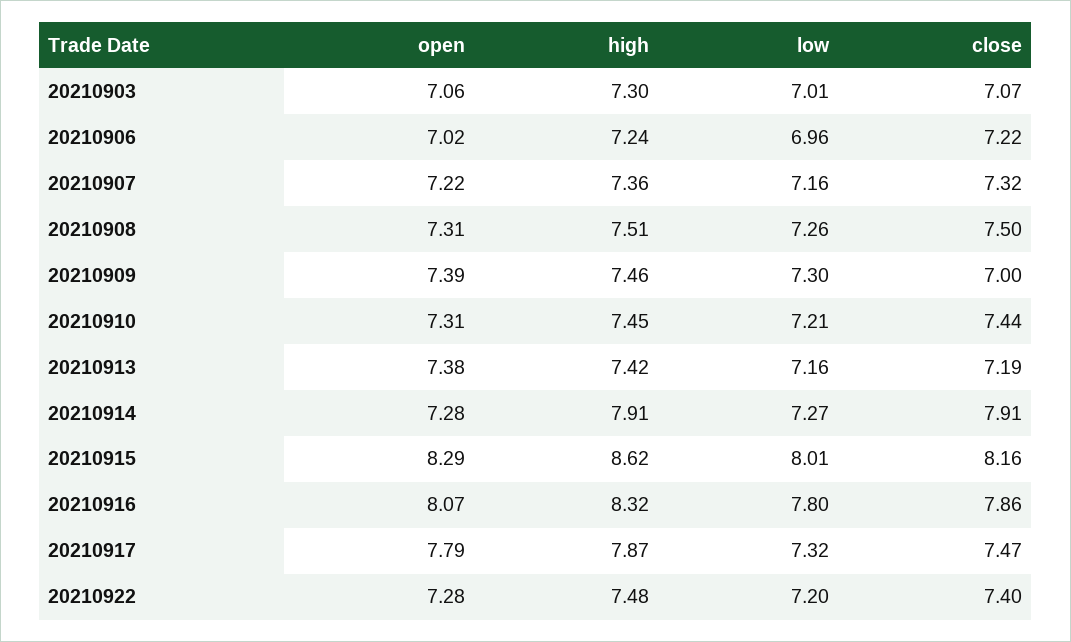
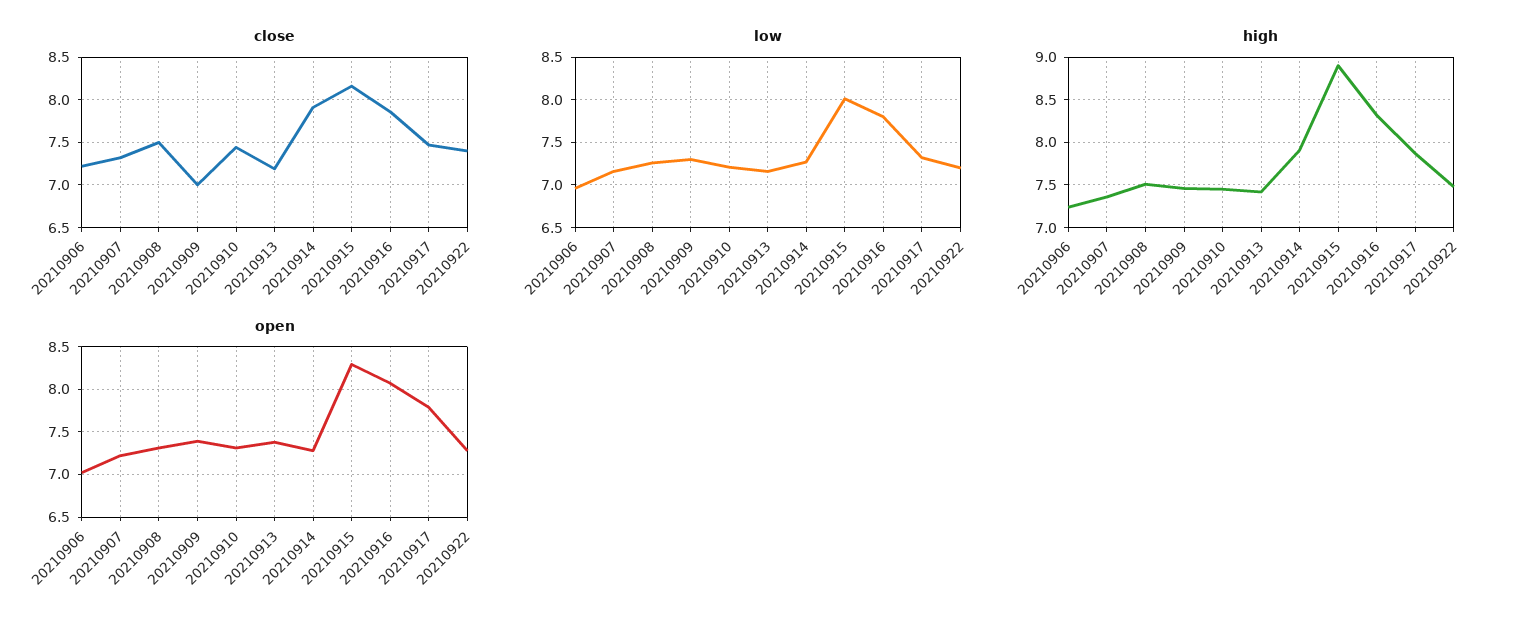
  {
    "open": {
-     "20210903": 7.06,
      "20210906": 7.02,
      "20210907": 7.22,
      "20210908": 7.31,
      "20210909": 7.39,
      "20210910": 7.31,
      "20210913": 7.38,
      "20210914": 7.28,
      "20210915": 8.29,
      "20210916": 8.07,
      "20210917": 7.79,
      "20210922": 7.28
    },
    "high": {
-     "20210903": 7.3,
      "20210906": 7.24,
      "20210907": 7.36,
      "20210908": 7.51,
      "20210909": 7.46,
      "20210910": 7.45,
      "20210913": 7.42,
      "20210914": 7.91,
-     "20210915": 8.62,
+     "20210915": 8.9,
      "20210916": 8.32,
      "20210917": 7.87,
      "20210922": 7.48
    },
    "low": {
-     "20210903": 7.01,
      "20210906": 6.96,
      "20210907": 7.16,
      "20210908": 7.26,
      "20210909": 7.3,
      "20210910": 7.21,
      "20210913": 7.16,
      "20210914": 7.27,
      "20210915": 8.01,
      "20210916": 7.8,
      "20210917": 7.32,
      "20210922": 7.2
    },
    "close": {
-     "20210903": 7.07,
      "20210906": 7.22,
      "20210907": 7.32,
      "20210908": 7.5,
      "20210909": 7,
      "20210910": 7.44,
      "20210913": 7.19,
      "20210914": 7.91,
      "20210915": 8.16,
      "20210916": 7.86,
      "20210917": 7.47,
      "20210922": 7.4
    }
  }

